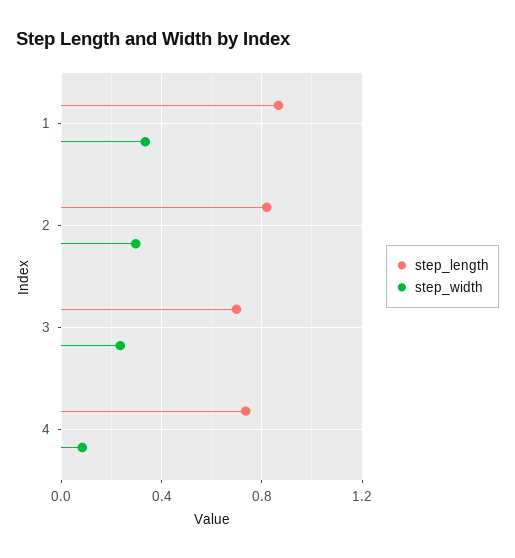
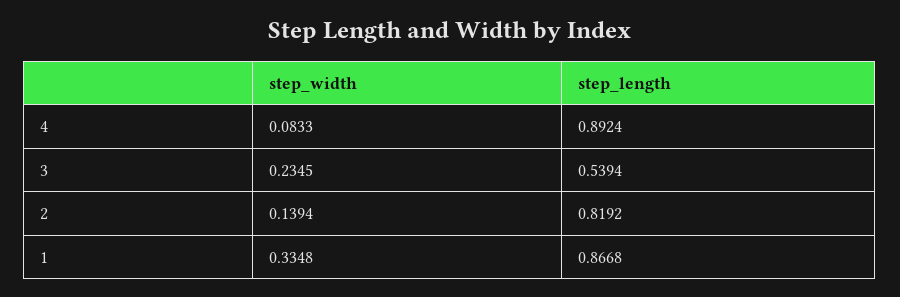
  {
    "step_length": {
      "1": 0.8668,
      "2": 0.8192,
-     "3": 0.7,
+     "3": 0.5394,
-     "4": 0.75
+     "4": 0.8924
    },
    "step_width": {
      "1": 0.3348,
-     "2": 0.3,
+     "2": 0.1394,
      "3": 0.2345,
      "4": 0.0833
    }
  }

